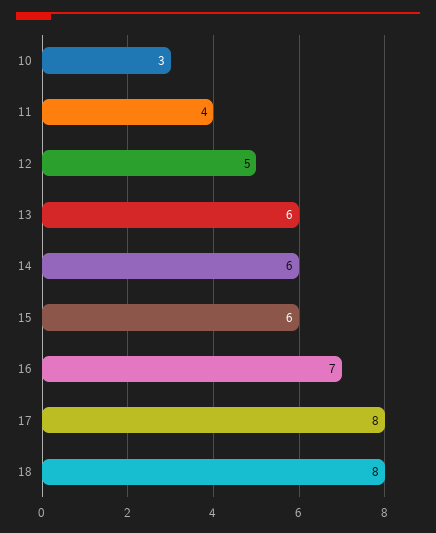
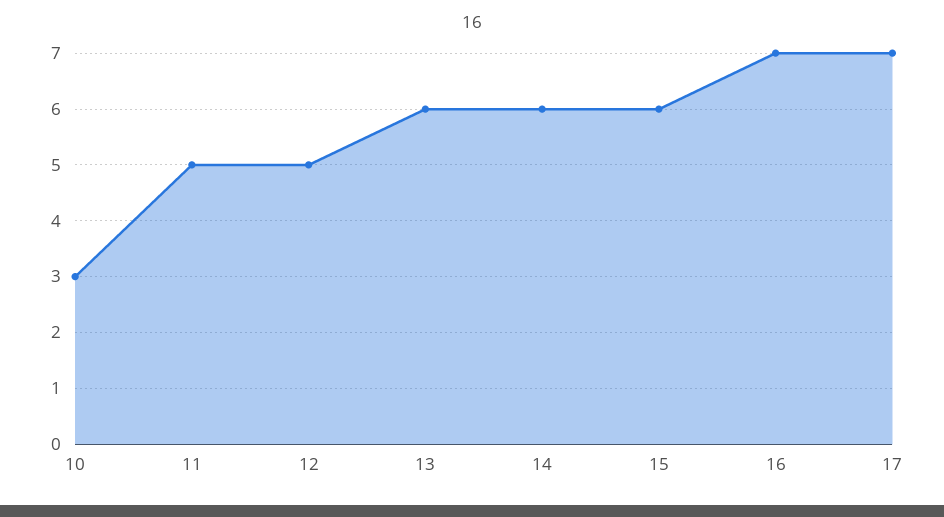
  {
    "10": 3,
-   "11": 4,
+   "11": 5,
    "12": 5,
    "13": 6,
    "14": 6,
    "15": 6,
    "16": 7,
-   "17": 8,
+   "17": 7
-   "18": 8
  }

